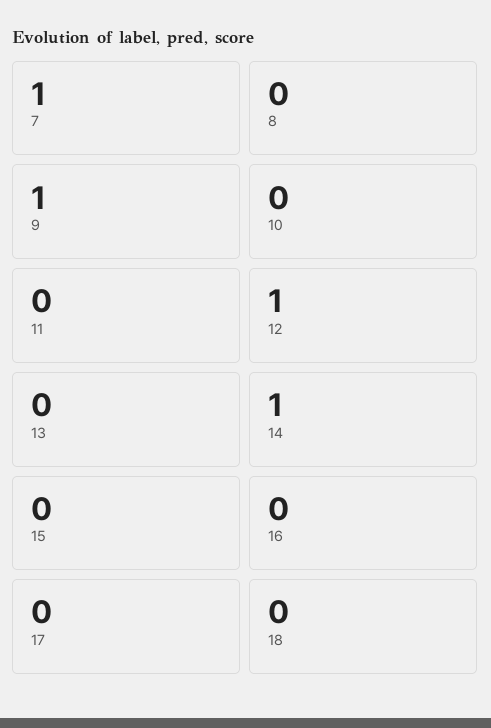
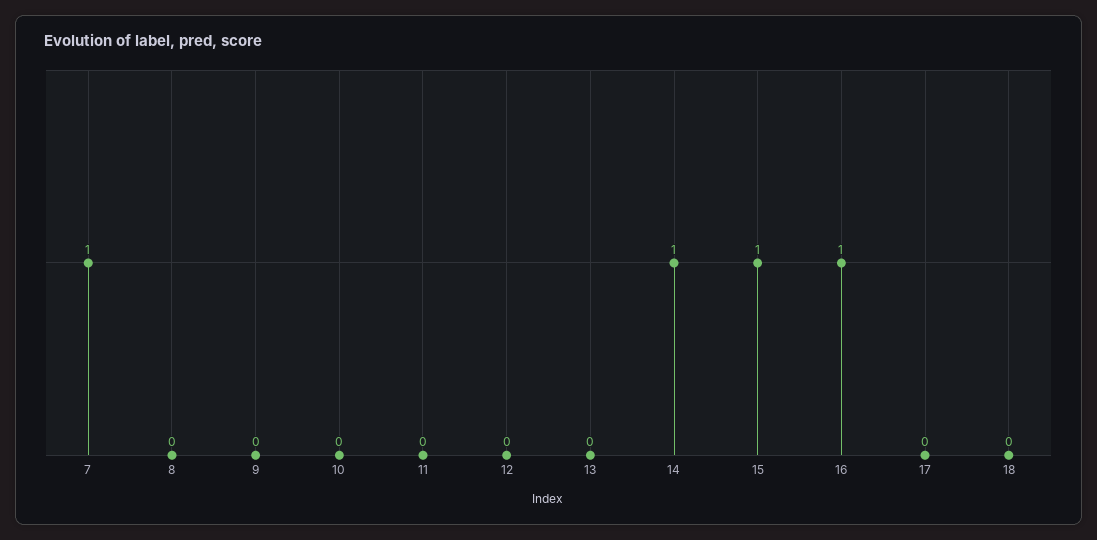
  {
    "7": 1,
    "8": 0,
-   "9": 1,
+   "9": 0,
    "10": 0,
    "11": 0,
-   "12": 1,
+   "12": 0,
    "13": 0,
    "14": 1,
-   "15": 0,
+   "15": 1,
-   "16": 0,
+   "16": 1,
    "17": 0,
    "18": 0
  }

